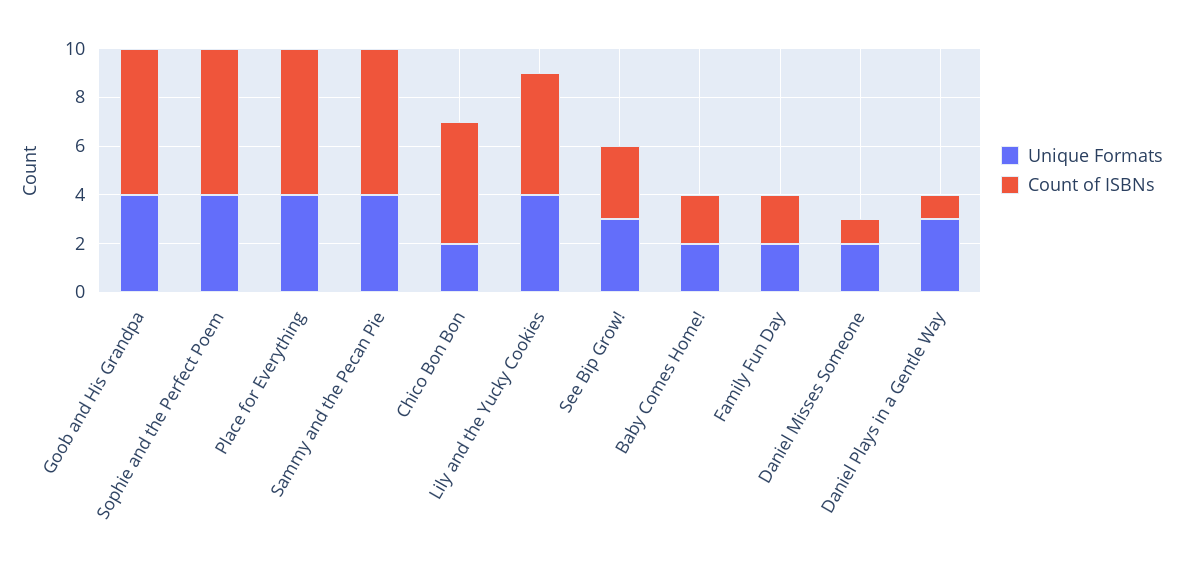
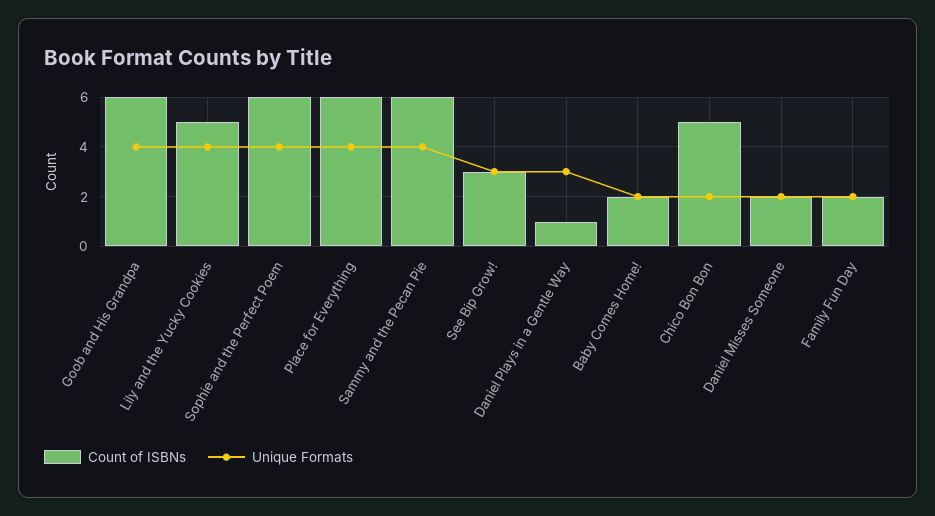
  {
    "Unique Formats": {
      "Goob and His Grandpa": 4,
      "Sophie and the Perfect Poem": 4,
      "Place for Everything": 4,
      "Sammy and the Pecan Pie": 4,
      "Chico Bon Bon": 2,
      "Lily and the Yucky Cookies": 4,
      "See Bip Grow!": 3,
      "Baby Comes Home!": 2,
      "Family Fun Day": 2,
      "Daniel Misses Someone": 2,
      "Daniel Plays in a Gentle Way": 3
    },
    "Count of ISBNs": {
      "Goob and His Grandpa": 6,
      "Sophie and the Perfect Poem": 6,
      "Place for Everything": 6,
      "Sammy and the Pecan Pie": 6,
      "Chico Bon Bon": 5,
      "Lily and the Yucky Cookies": 5,
      "See Bip Grow!": 3,
      "Baby Comes Home!": 2,
      "Family Fun Day": 2,
-     "Daniel Misses Someone": 1,
+     "Daniel Misses Someone": 2,
      "Daniel Plays in a Gentle Way": 1
    }
  }

